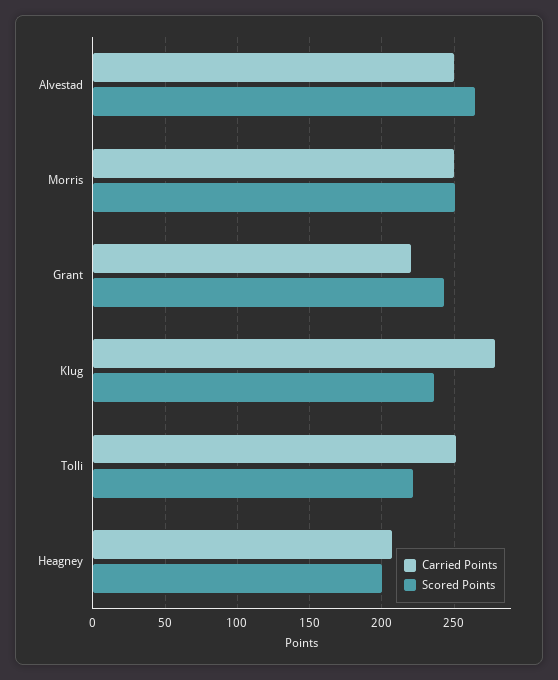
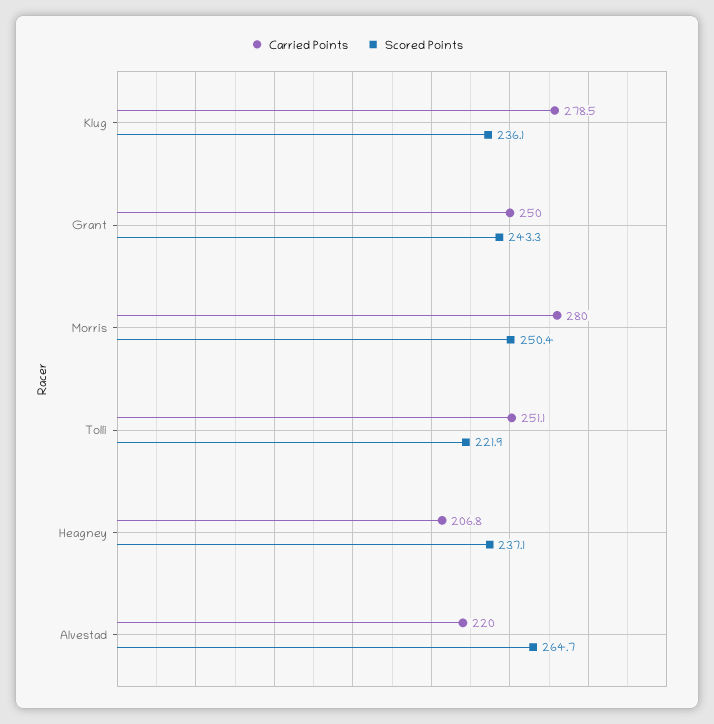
  {
    "Carried Points": {
-     "Alvestad": 250,
+     "Alvestad": 220,
-     "Morris": 250,
+     "Morris": 280,
-     "Grant": 220,
+     "Grant": 250,
      "Klug": 278.5,
      "Tolli": 251.1,
      "Heagney": 206.8
    },
    "Scored Points": {
      "Alvestad": 264.7,
      "Morris": 250.4,
      "Grant": 243.3,
      "Klug": 236.1,
      "Tolli": 221.9,
-     "Heagney": 200
+     "Heagney": 237.1
    }
  }

